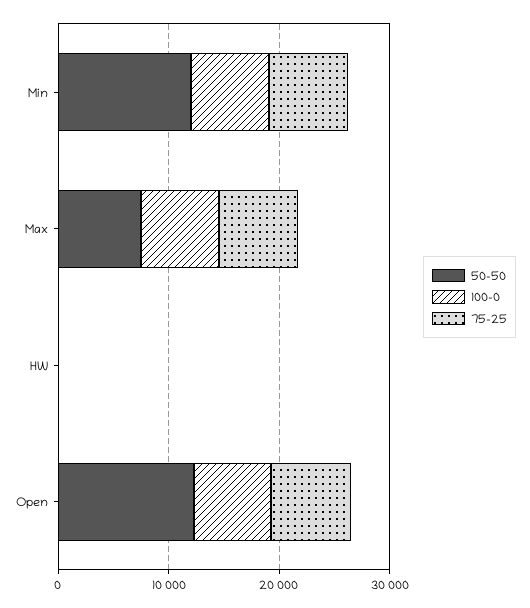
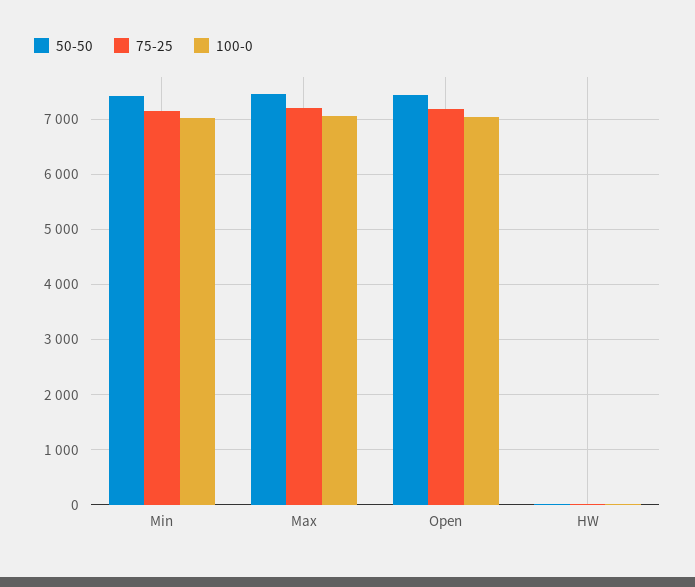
  {
    "50-50": {
-     "Min": 12000,
+     "Min": 7400,
      "Max": 7400,
      "HW": 0,
-     "Open": 12000
+     "Open": 7400
    },
    "100-0": {
      "Min": 7000,
      "Max": 7000,
      "HW": 0,
      "Open": 7000
    },
    "75-25": {
      "Min": 7200,
      "Max": 7200,
      "HW": 0,
      "Open": 7200
    }
  }

